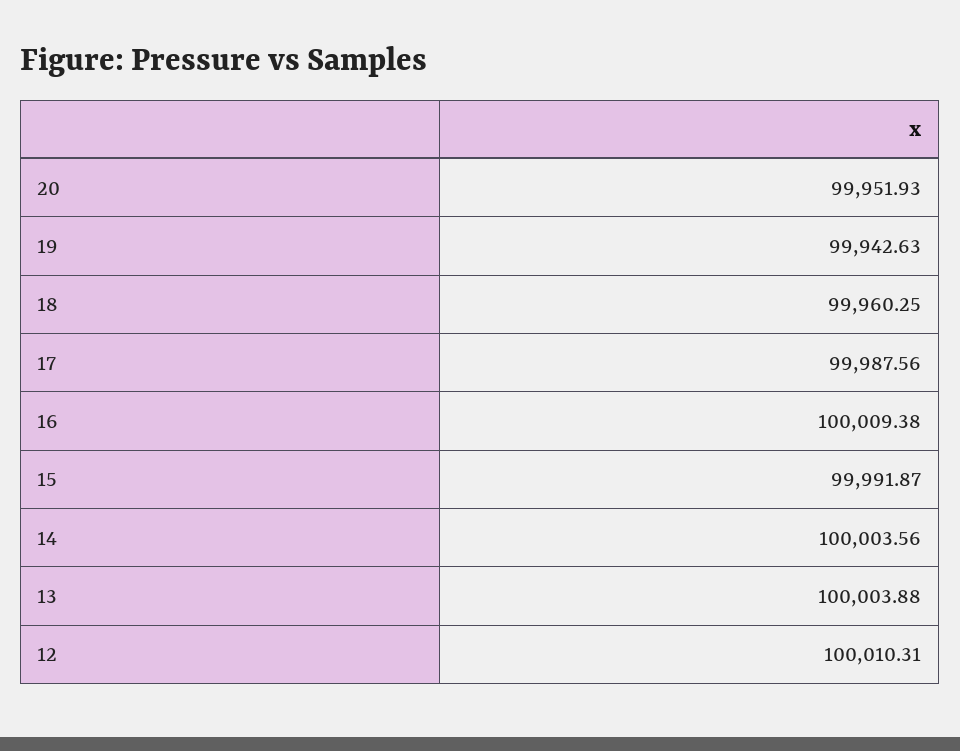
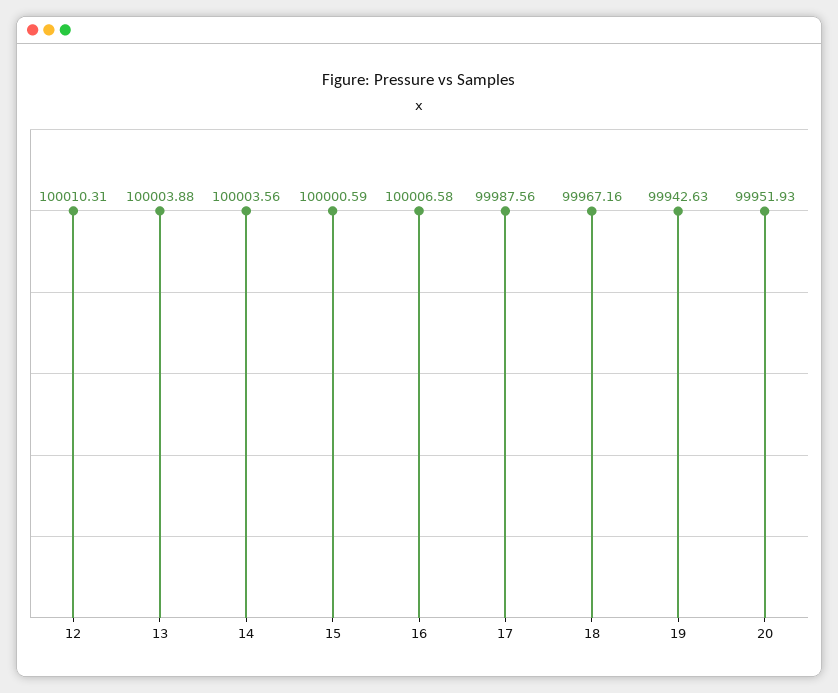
  {
    "20": 99951.93,
    "19": 99942.63,
-   "18": 99960.25,
+   "18": 99967.16,
    "17": 99987.56,
-   "16": 100009.38,
+   "16": 100006.58,
-   "15": 99991.87,
+   "15": 100000.59,
    "14": 100003.56,
    "13": 100003.88,
    "12": 100010.31
  }

